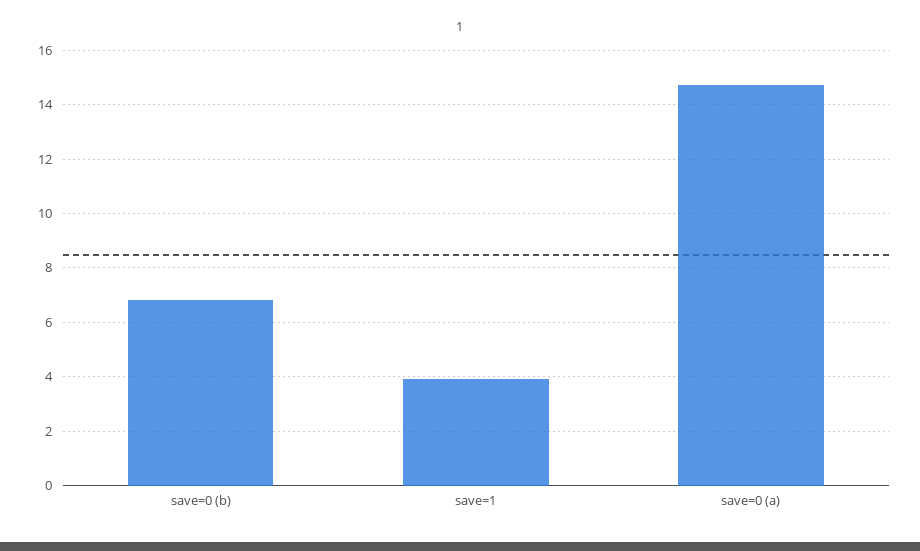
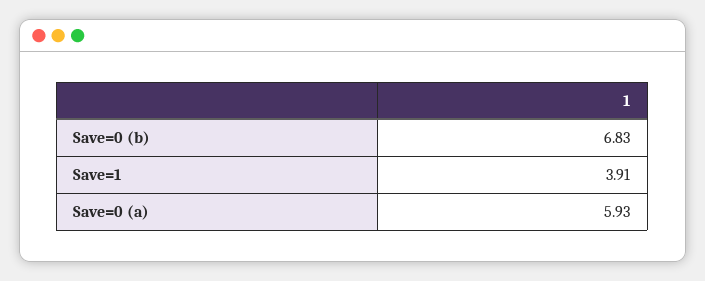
  {
    "save=0 (b)": 6.83,
    "save=1": 3.91,
-   "save=0 (a)": 14.75
+   "save=0 (a)": 5.93
  }

